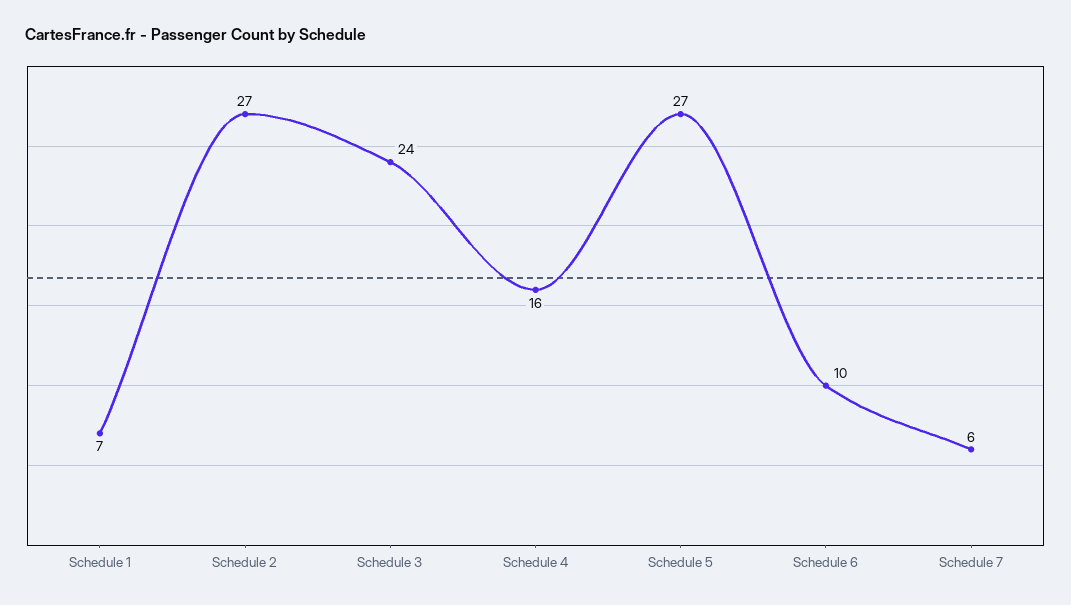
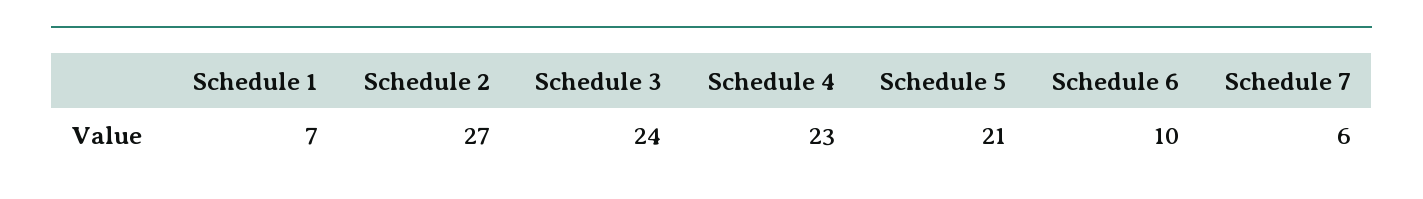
  {
    "Schedule 1": 7,
    "Schedule 2": 27,
    "Schedule 3": 24,
-   "Schedule 4": 16,
+   "Schedule 4": 23,
-   "Schedule 5": 27,
+   "Schedule 5": 21,
    "Schedule 6": 10,
    "Schedule 7": 6
  }

